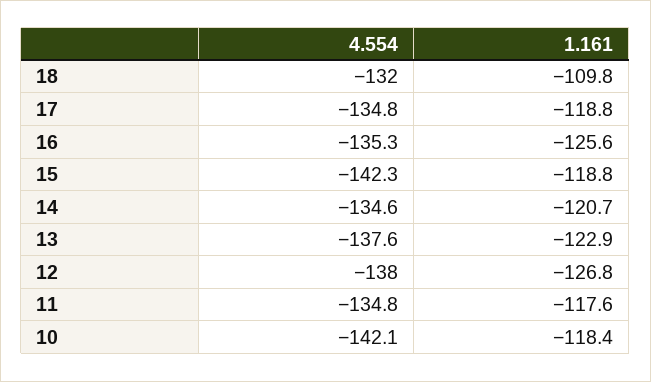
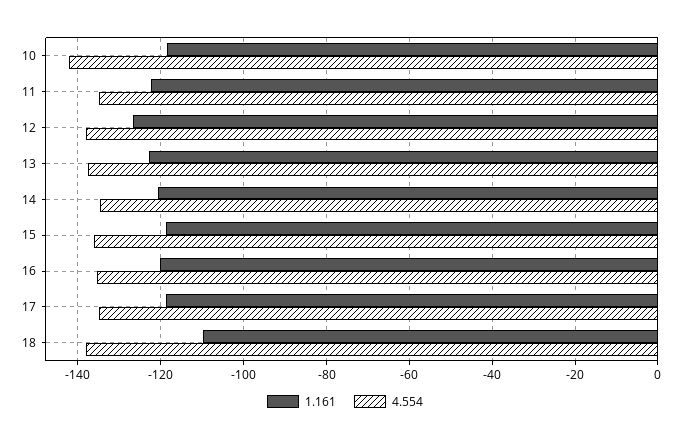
  {
    "4.554": {
-     "18": -132,
+     "18": -138,
      "17": -134.8,
      "16": -135.3,
-     "15": -142.3,
+     "15": -136,
      "14": -134.6,
      "13": -137.6,
      "12": -138,
      "11": -134.8,
      "10": -142.1
    },
    "1.161": {
      "18": -109.8,
      "17": -118.8,
-     "16": -125.6,
+     "16": -120,
      "15": -118.8,
      "14": -120.7,
      "13": -122.9,
      "12": -126.8,
-     "11": -117.6,
+     "11": -122,
      "10": -118.4
    }
  }

